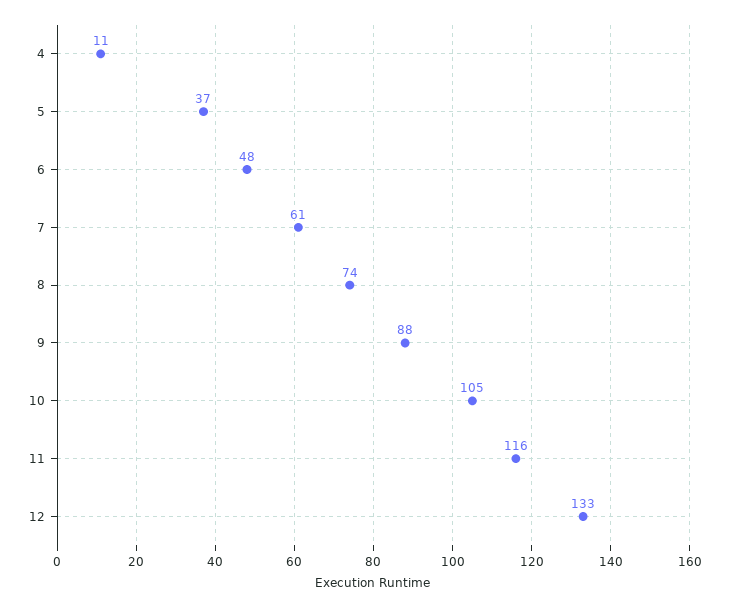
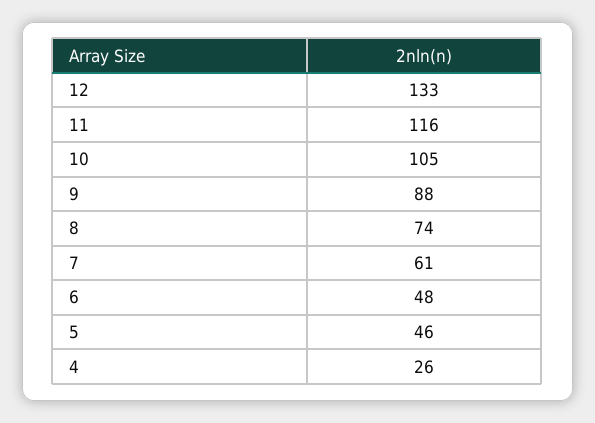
  {
-   "4": 11,
+   "4": 26,
-   "5": 37,
+   "5": 46,
    "6": 48,
    "7": 61,
    "8": 74,
    "9": 88,
    "10": 105,
    "11": 116,
    "12": 133
  }

